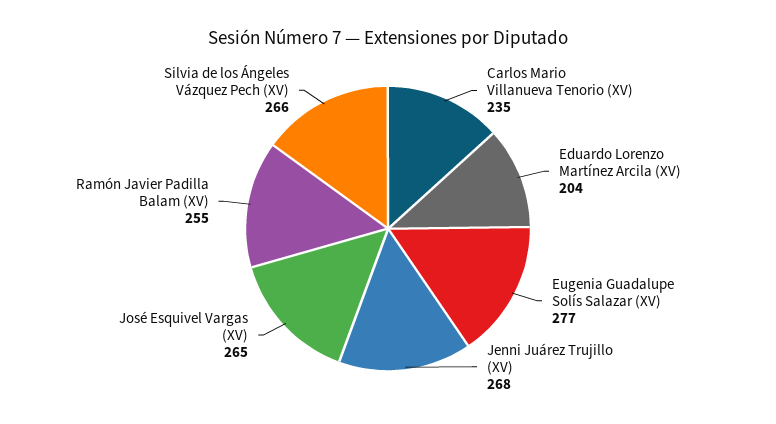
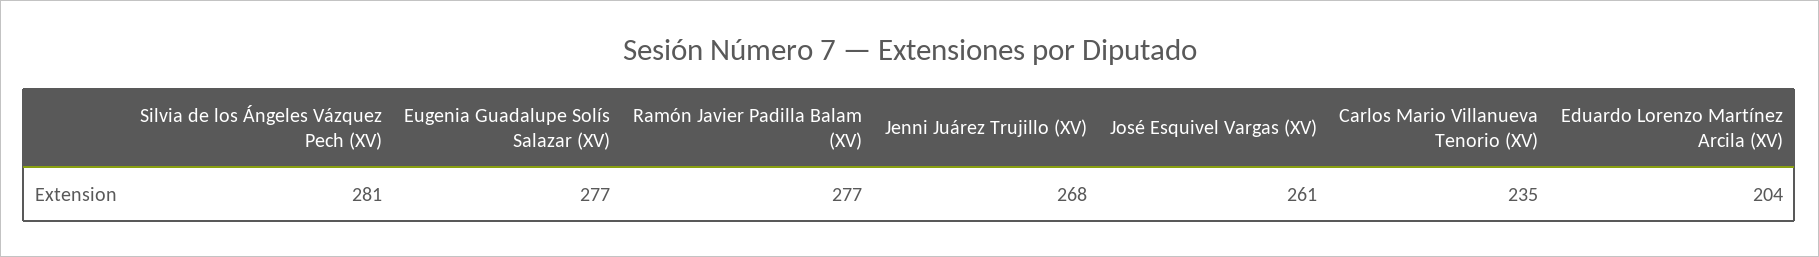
  {
    "Carlos Mario Villanueva Tenorio (XV)": 235,
    "Eduardo Lorenzo Martínez Arcila (XV)": 204,
    "Eugenia Guadalupe Solís Salazar (XV)": 277,
    "Jenni Juárez Trujillo (XV)": 268,
-   "José Esquivel Vargas (XV)": 265,
+   "José Esquivel Vargas (XV)": 261,
-   "Ramón Javier Padilla Balam (XV)": 255,
+   "Ramón Javier Padilla Balam (XV)": 277,
-   "Silvia de los Ángeles Vázquez Pech (XV)": 266
+   "Silvia de los Ángeles Vázquez Pech (XV)": 281
  }

